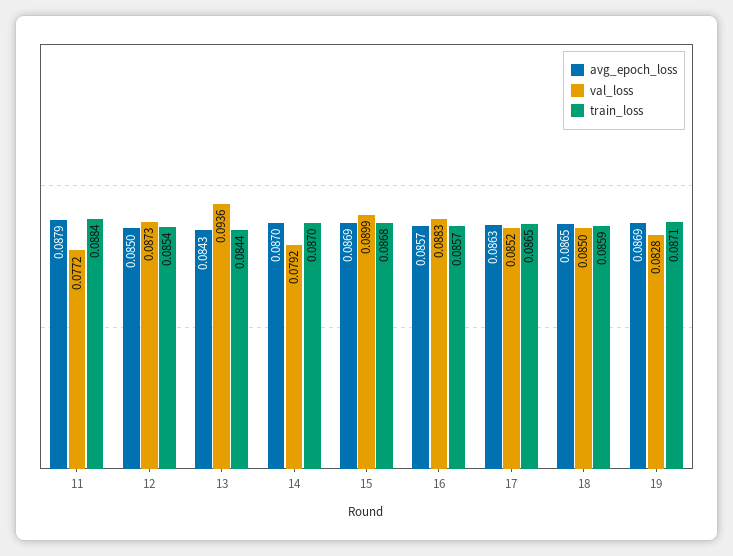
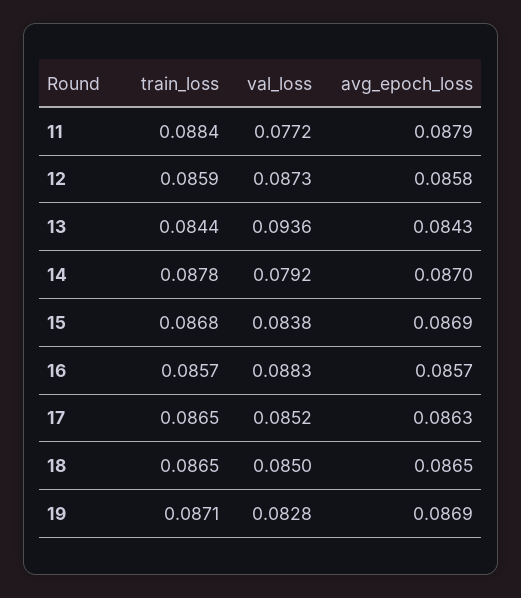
  {
    "avg_epoch_loss": {
      "11": 0.0879,
-     "12": 0.085,
+     "12": 0.0858,
      "13": 0.0843,
      "14": 0.087,
      "15": 0.0869,
      "16": 0.0857,
      "17": 0.0863,
      "18": 0.0865,
      "19": 0.0869
    },
    "val_loss": {
      "11": 0.0772,
      "12": 0.0873,
      "13": 0.0936,
      "14": 0.0792,
-     "15": 0.0899,
+     "15": 0.0838,
      "16": 0.0883,
      "17": 0.0852,
      "18": 0.085,
      "19": 0.0828
    },
    "train_loss": {
      "11": 0.0884,
-     "12": 0.0854,
+     "12": 0.0859,
      "13": 0.0844,
-     "14": 0.087,
+     "14": 0.0878,
      "15": 0.0868,
      "16": 0.0857,
      "17": 0.0865,
-     "18": 0.0859,
+     "18": 0.0865,
      "19": 0.0871
    }
  }

